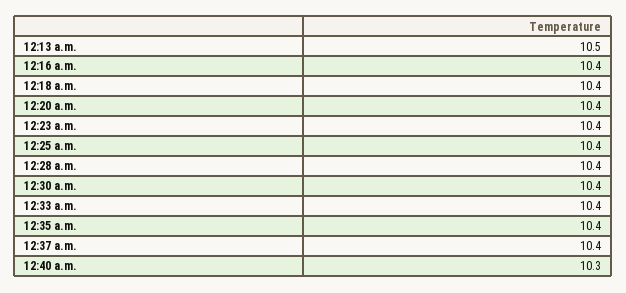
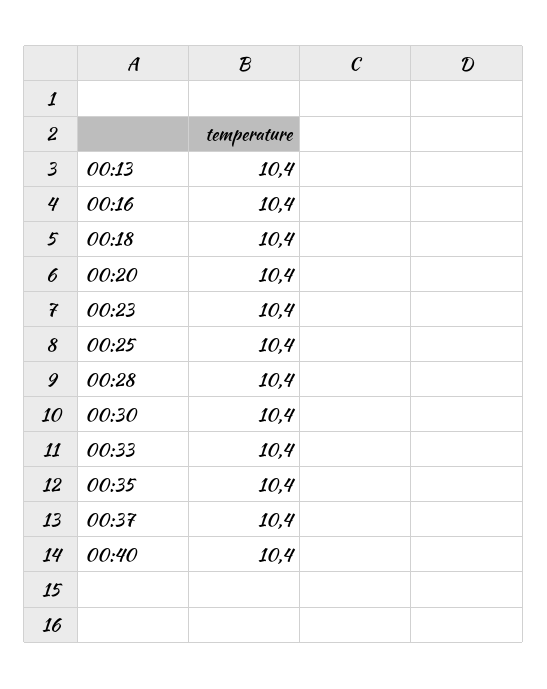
  {
-   "12:13 a.m.": 10.5,
+   "12:13 a.m.": 10.4,
    "12:16 a.m.": 10.4,
    "12:18 a.m.": 10.4,
    "12:20 a.m.": 10.4,
    "12:23 a.m.": 10.4,
    "12:25 a.m.": 10.4,
    "12:28 a.m.": 10.4,
    "12:30 a.m.": 10.4,
    "12:33 a.m.": 10.4,
    "12:35 a.m.": 10.4,
    "12:37 a.m.": 10.4,
-   "12:40 a.m.": 10.3
+   "12:40 a.m.": 10.4
  }

